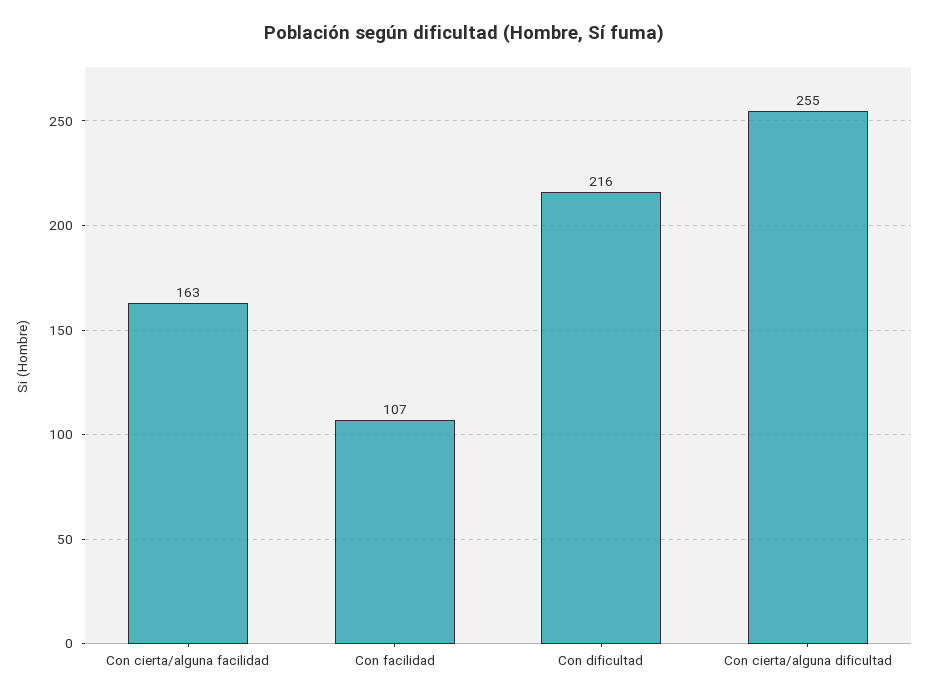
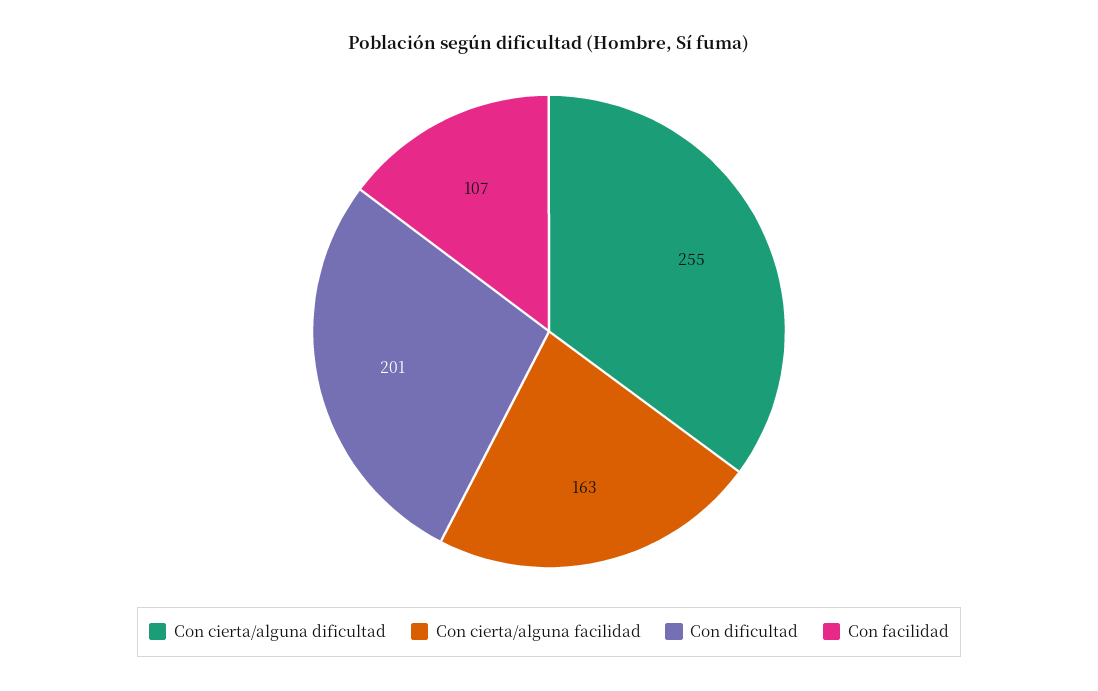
  {
    "Con cierta/alguna facilidad": 163,
    "Con facilidad": 107,
-   "Con dificultad": 216,
+   "Con dificultad": 201,
    "Con cierta/alguna dificultad": 255
  }

